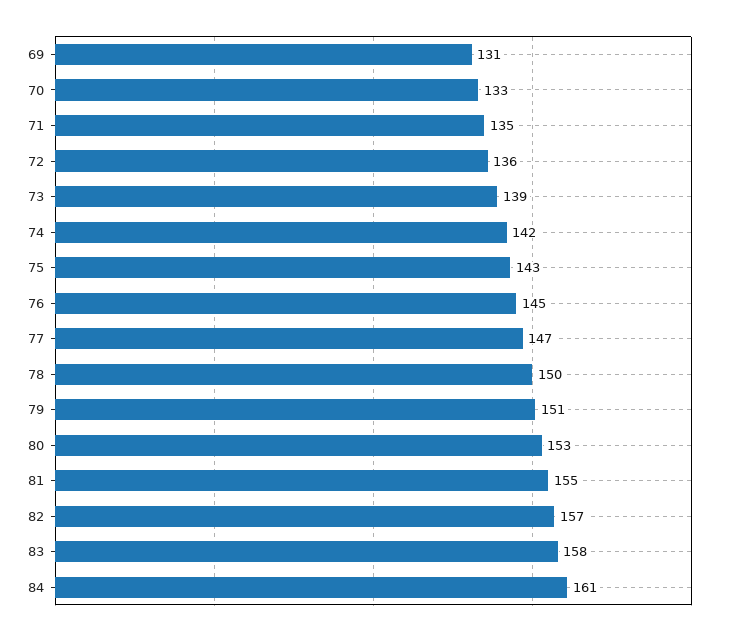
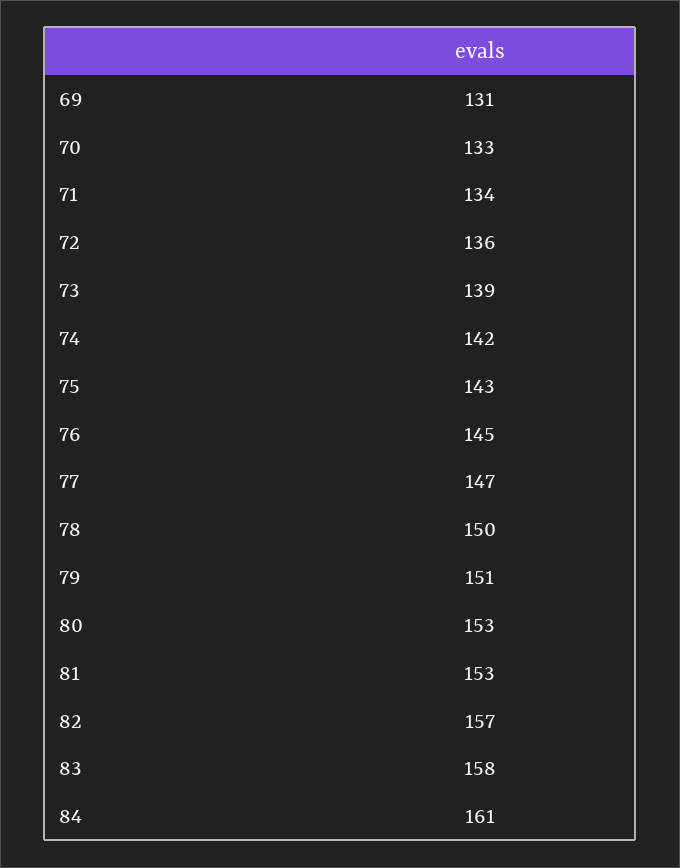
  {
    "69": 131,
    "70": 133,
-   "71": 135,
+   "71": 134,
    "72": 136,
    "73": 139,
    "74": 142,
    "75": 143,
    "76": 145,
    "77": 147,
    "78": 150,
    "79": 151,
    "80": 153,
-   "81": 155,
+   "81": 153,
    "82": 157,
    "83": 158,
    "84": 161
  }

